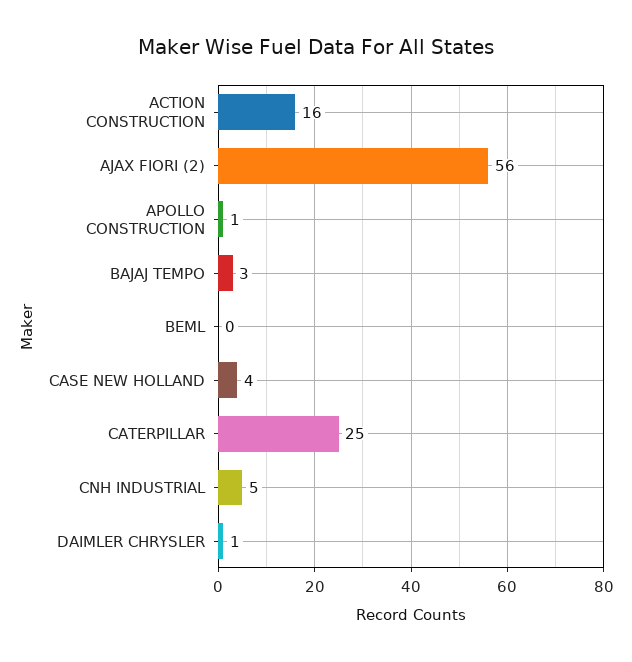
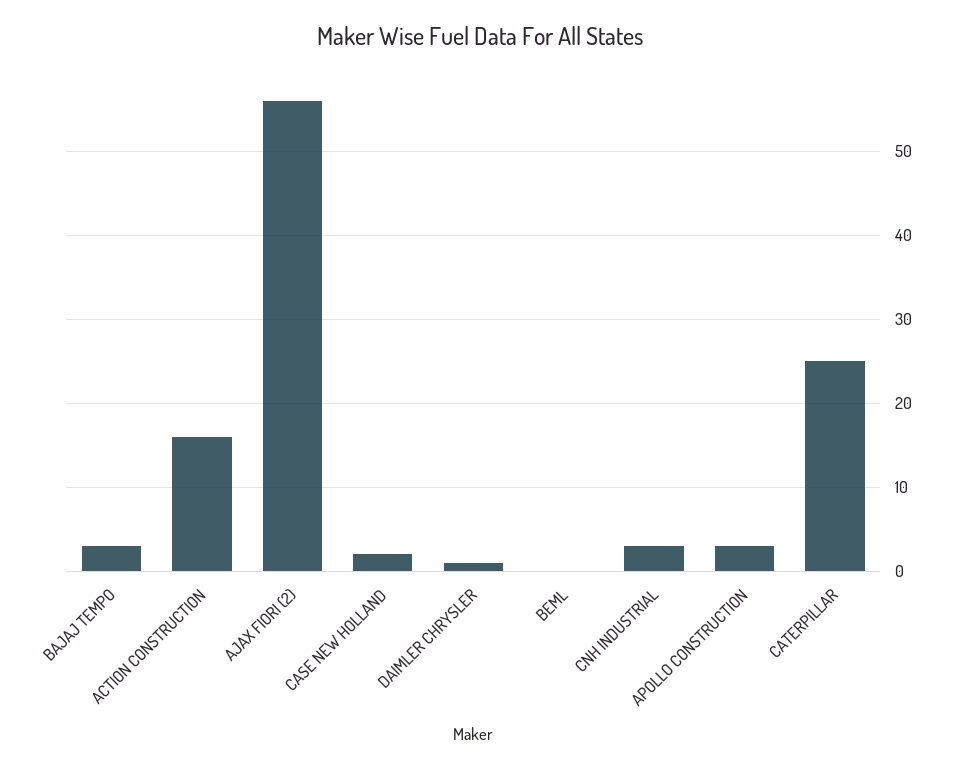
  {
    "ACTION CONSTRUCTION": 16,
    "AJAX FIORI (2)": 56,
-   "APOLLO CONSTRUCTION": 1,
+   "APOLLO CONSTRUCTION": 3,
    "BAJAJ TEMPO": 3,
    "BEML": 0,
-   "CASE NEW HOLLAND": 4,
+   "CASE NEW HOLLAND": 2,
    "CATERPILLAR": 25,
-   "CNH INDUSTRIAL": 5,
+   "CNH INDUSTRIAL": 3,
    "DAIMLER CHRYSLER": 1
  }

